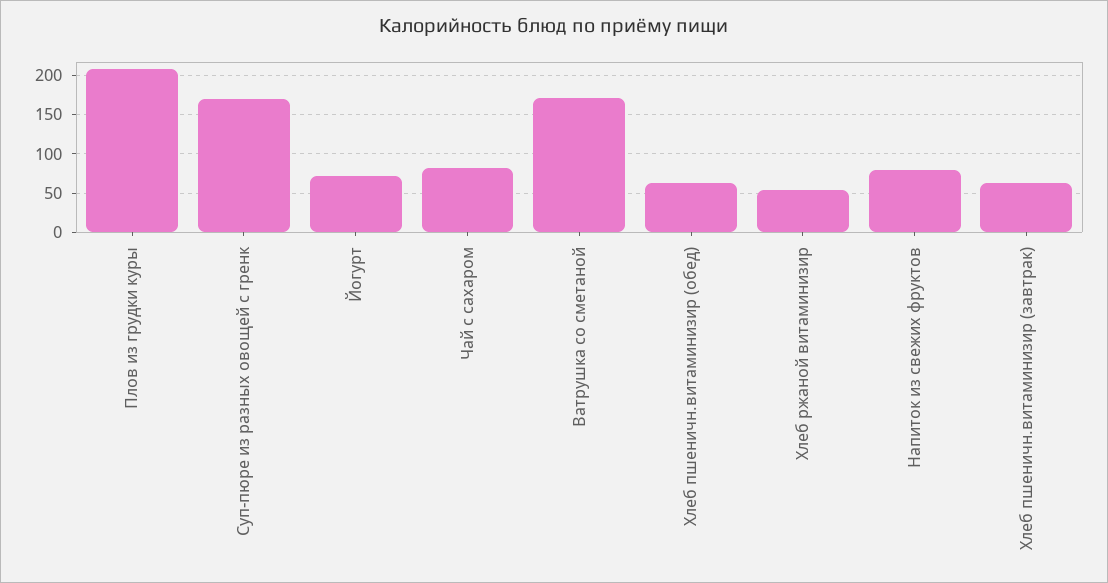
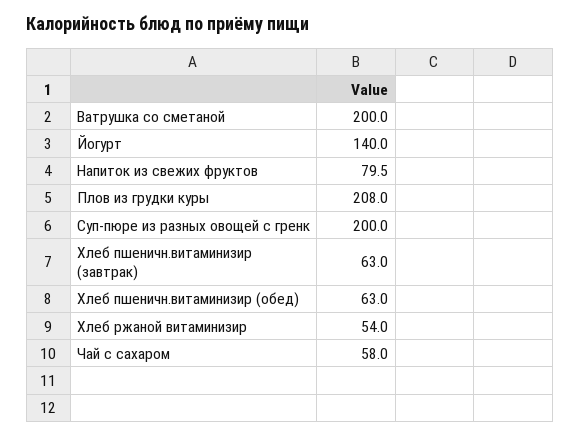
  {
    "Плов из грудки куры": 208,
-   "Суп-пюре из разных овощей с гренк": 170,
+   "Суп-пюре из разных овощей с гренк": 200,
-   "Йогурт": 70,
+   "Йогурт": 140,
-   "Чай с сахаром": 80,
+   "Чай с сахаром": 58,
-   "Ватрушка со сметаной": 170,
+   "Ватрушка со сметаной": 200,
    "Хлеб пшеничн.витаминизир (обед)": 63,
    "Хлеб ржаной витаминизир": 54,
    "Напиток из свежих фруктов": 79.5,
    "Хлеб пшеничн.витаминизир (завтрак)": 63
  }

